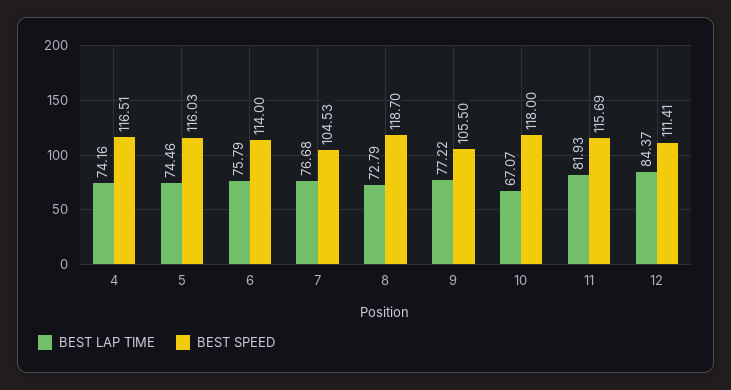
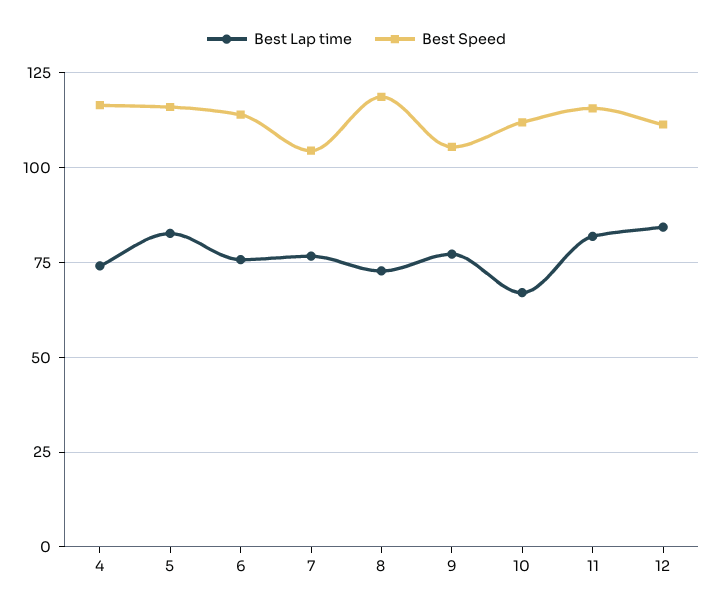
  {
    "BEST LAP TIME": {
      "4": 74.16,
-     "5": 74.46,
+     "5": 82.5,
      "6": 75.79,
      "7": 76.68,
      "8": 72.79,
      "9": 77.22,
      "10": 67.07,
      "11": 81.93,
      "12": 84.37
    },
    "BEST SPEED": {
      "4": 116.51,
      "5": 116.03,
      "6": 114,
      "7": 104.53,
      "8": 118.7,
      "9": 105.5,
-     "10": 118,
+     "10": 112.5,
      "11": 115.69,
      "12": 111.41
    }
  }

